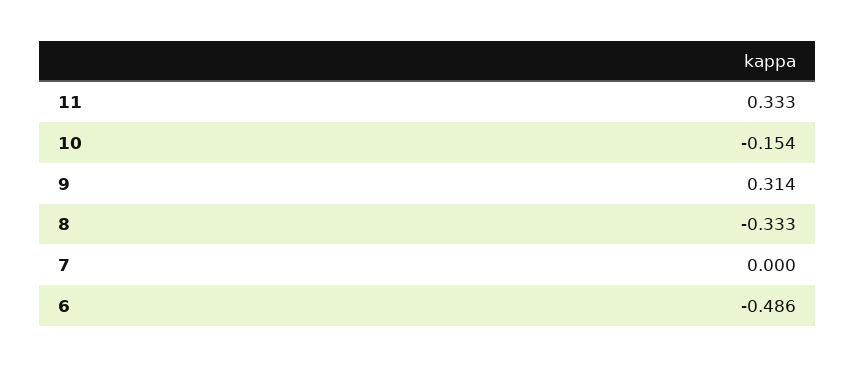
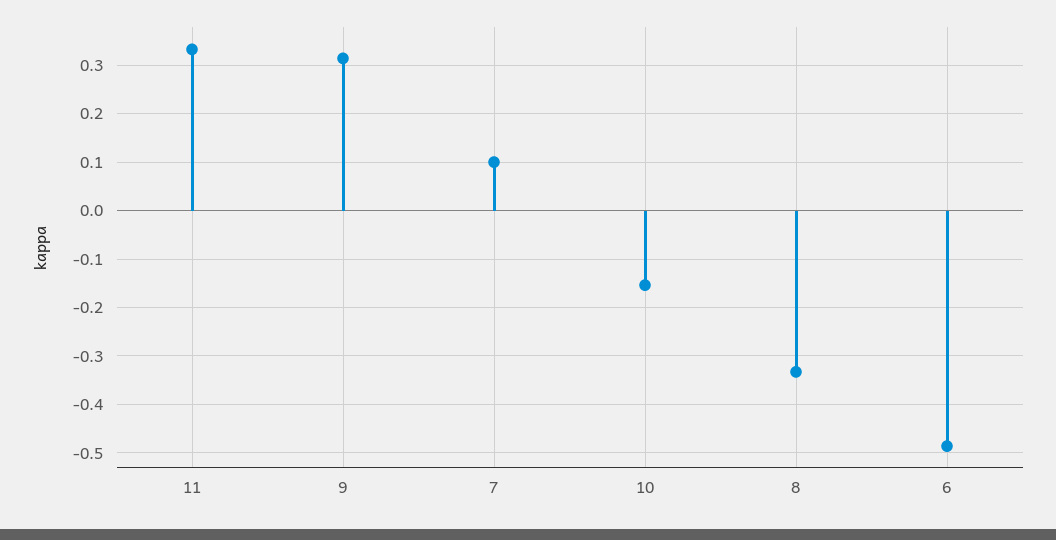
  {
    "11": 0.333,
    "10": -0.154,
    "9": 0.314,
    "8": -0.333,
-   "7": 0,
+   "7": 0.1,
    "6": -0.486
  }

